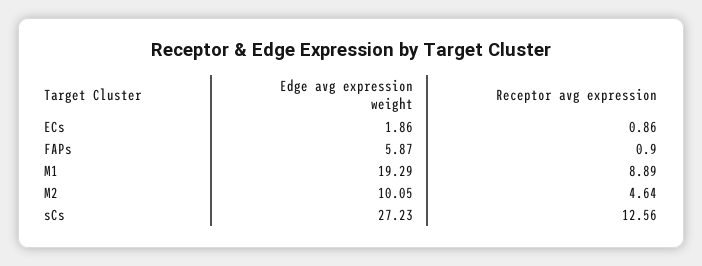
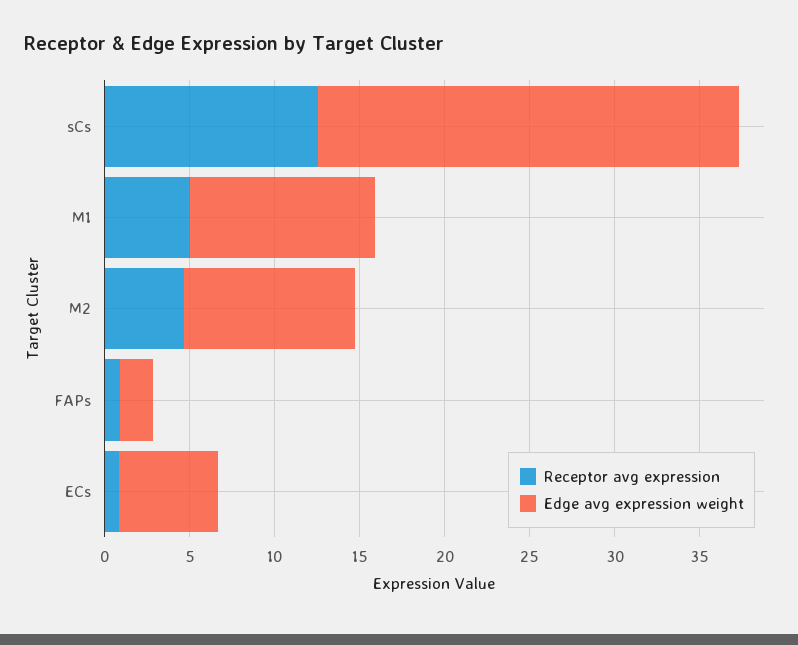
  {
    "Edge avg expression weight": {
-     "ECs": 1.86,
+     "ECs": 6,
-     "FAPs": 5.87,
+     "FAPs": 2,
-     "M1": 19.29,
+     "M1": 11,
      "M2": 10.05,
-     "sCs": 27.23
+     "sCs": 25
    },
    "Receptor avg expression": {
      "ECs": 0.86,
      "FAPs": 0.9,
-     "M1": 8.89,
+     "M1": 5,
      "M2": 4.64,
      "sCs": 12.56
    }
  }

